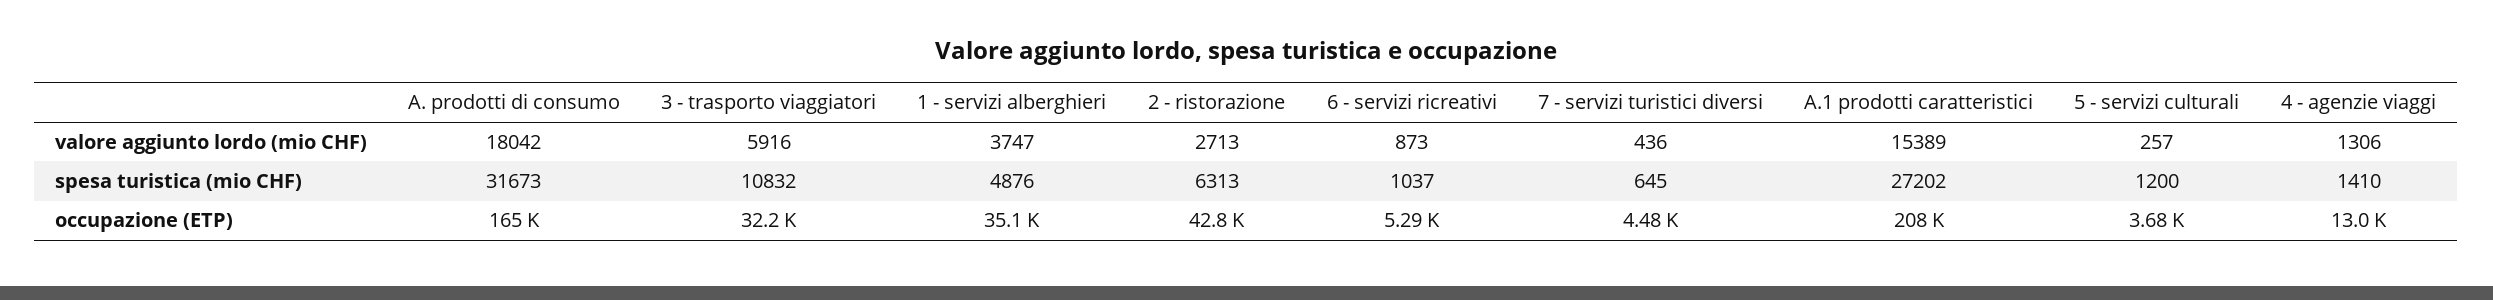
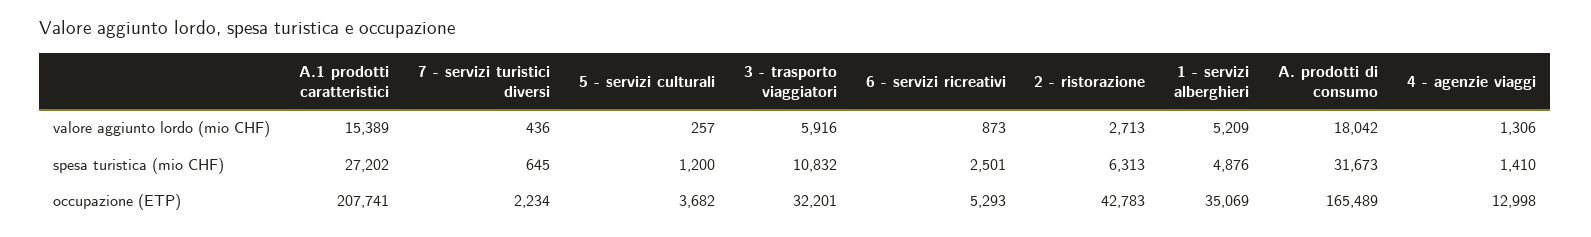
  {
    "A. prodotti di consumo": {
      "valore aggiunto lordo (mio CHF)": 18042,
      "spesa turistica (mio CHF)": 31673,
      "occupazione (ETP)": 165489
    },
    "3 - trasporto viaggiatori": {
      "valore aggiunto lordo (mio CHF)": 5916,
      "spesa turistica (mio CHF)": 10832,
      "occupazione (ETP)": 32201
    },
    "1 - servizi alberghieri": {
-     "valore aggiunto lordo (mio CHF)": 3747,
+     "valore aggiunto lordo (mio CHF)": 5209,
      "spesa turistica (mio CHF)": 4876,
      "occupazione (ETP)": 35069
    },
    "2 - ristorazione": {
      "valore aggiunto lordo (mio CHF)": 2713,
      "spesa turistica (mio CHF)": 6313,
      "occupazione (ETP)": 42783
    },
    "6 - servizi ricreativi": {
      "valore aggiunto lordo (mio CHF)": 873,
-     "spesa turistica (mio CHF)": 1037,
+     "spesa turistica (mio CHF)": 2501,
      "occupazione (ETP)": 5293
    },
    "7 - servizi turistici diversi": {
      "valore aggiunto lordo (mio CHF)": 436,
      "spesa turistica (mio CHF)": 645,
-     "occupazione (ETP)": 4480
+     "occupazione (ETP)": 2234
    },
    "A.1 prodotti caratteristici": {
      "valore aggiunto lordo (mio CHF)": 15389,
      "spesa turistica (mio CHF)": 27202,
      "occupazione (ETP)": 207741
    },
    "5 - servizi culturali": {
      "valore aggiunto lordo (mio CHF)": 257,
      "spesa turistica (mio CHF)": 1200,
      "occupazione (ETP)": 3682
    },
    "4 - agenzie viaggi": {
      "valore aggiunto lordo (mio CHF)": 1306,
      "spesa turistica (mio CHF)": 1410,
      "occupazione (ETP)": 12998
    }
  }

